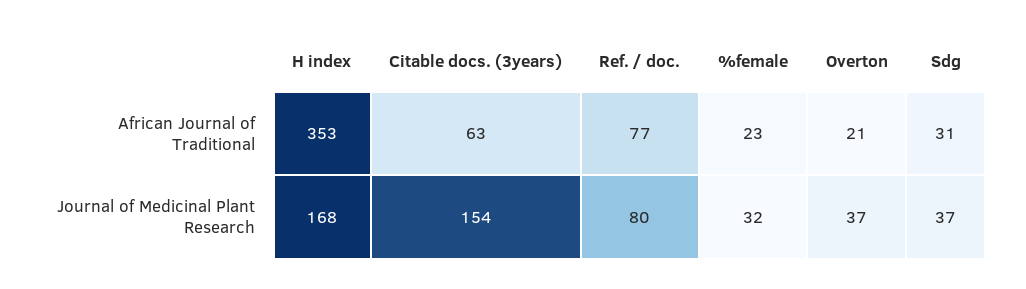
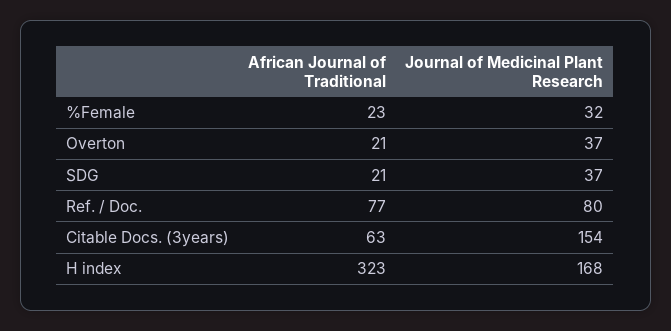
  {
    "H index": {
-     "African Journal of Traditional": 353,
+     "African Journal of Traditional": 323,
      "Journal of Medicinal Plant Research": 168
    },
    "Citable docs. (3years)": {
      "African Journal of Traditional": 63,
      "Journal of Medicinal Plant Research": 154
    },
    "Ref. / doc.": {
      "African Journal of Traditional": 77,
      "Journal of Medicinal Plant Research": 80
    },
    "%female": {
      "African Journal of Traditional": 23,
      "Journal of Medicinal Plant Research": 32
    },
    "Overton": {
      "African Journal of Traditional": 21,
      "Journal of Medicinal Plant Research": 37
    },
    "Sdg": {
-     "African Journal of Traditional": 31,
+     "African Journal of Traditional": 21,
      "Journal of Medicinal Plant Research": 37
    }
  }

